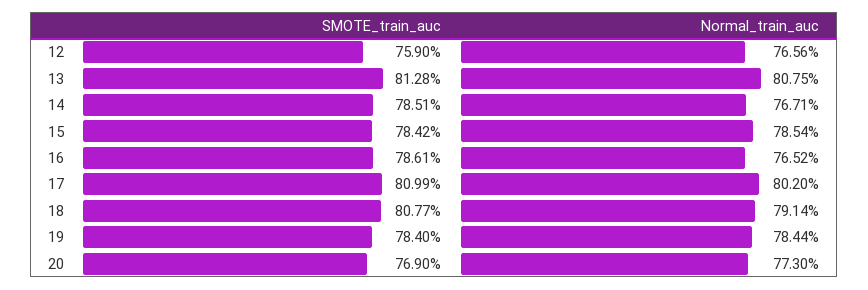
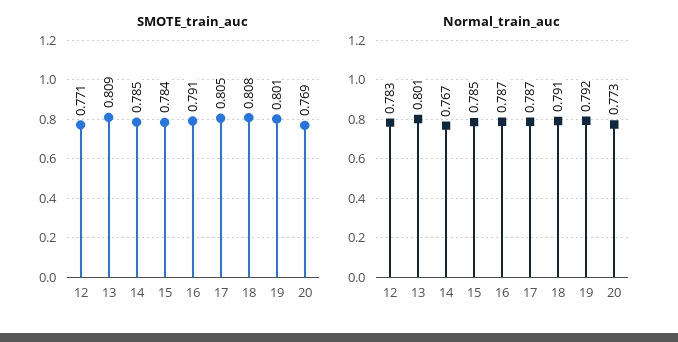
  {
    "SMOTE_train_auc": {
-     "12": 0.759,
+     "12": 0.771,
-     "13": 0.8128,
+     "13": 0.809,
      "14": 0.7851,
      "15": 0.7842,
-     "16": 0.7861,
+     "16": 0.791,
-     "17": 0.8099,
+     "17": 0.805,
      "18": 0.8077,
-     "19": 0.784,
+     "19": 0.801,
      "20": 0.769
    },
    "Normal_train_auc": {
-     "12": 0.7656,
+     "12": 0.783,
-     "13": 0.8075,
+     "13": 0.801,
      "14": 0.7671,
      "15": 0.7854,
-     "16": 0.7652,
+     "16": 0.787,
-     "17": 0.802,
+     "17": 0.787,
      "18": 0.7914,
-     "19": 0.7844,
+     "19": 0.792,
      "20": 0.773
    }
  }

